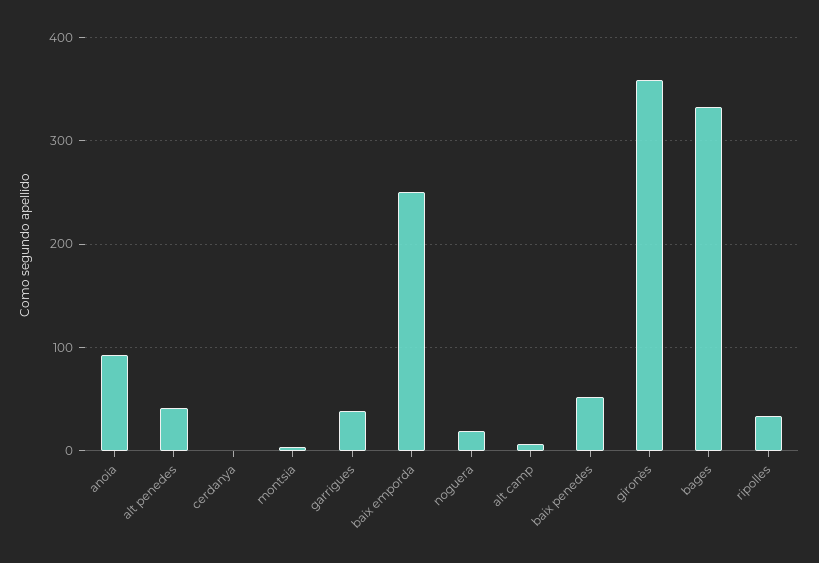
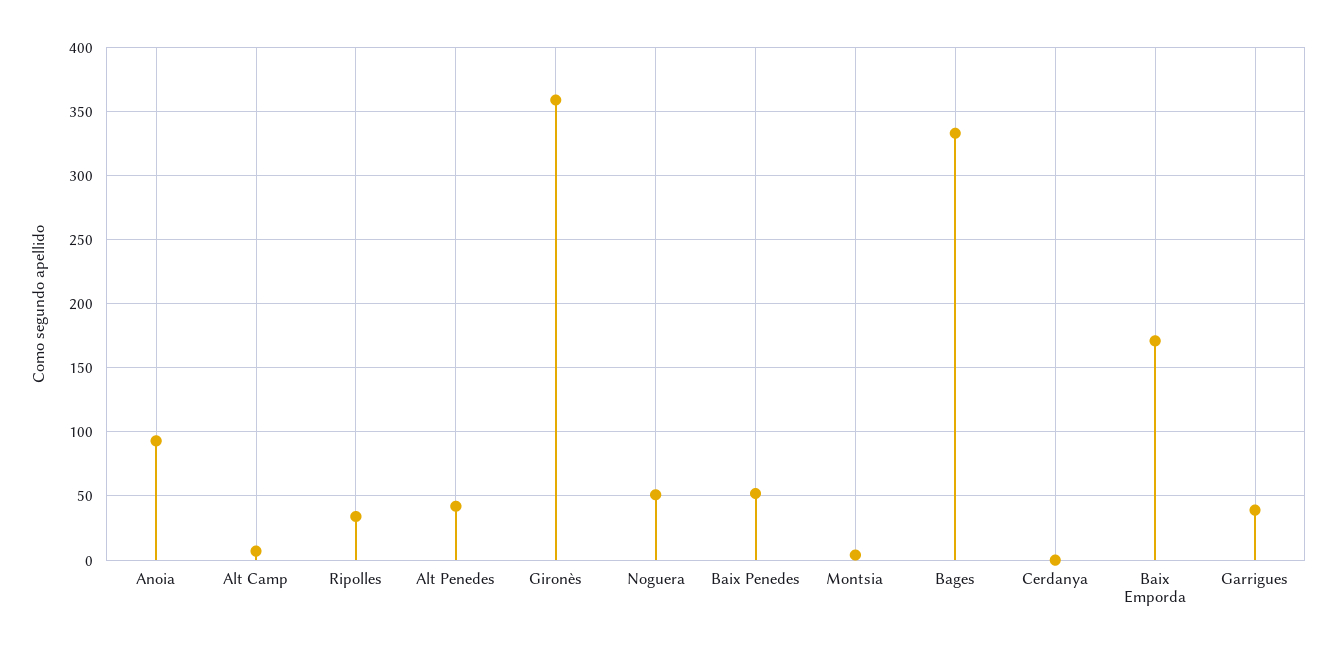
  {
    "anoia": 95,
    "alt penedes": 40,
    "cerdanya": 0,
    "montsia": 5,
    "garrigues": 40,
-   "baix emporda": 250,
+   "baix emporda": 170,
-   "noguera": 20,
+   "noguera": 50,
    "alt camp": 5,
    "baix penedes": 50,
    "gironès": 360,
    "bages": 335,
    "ripolles": 35
  }

